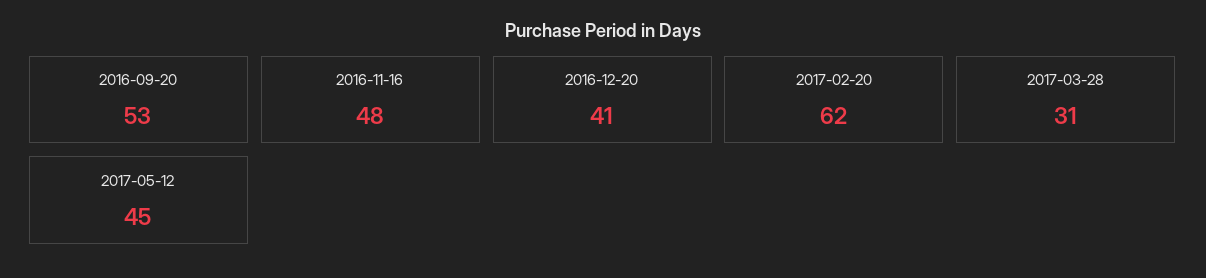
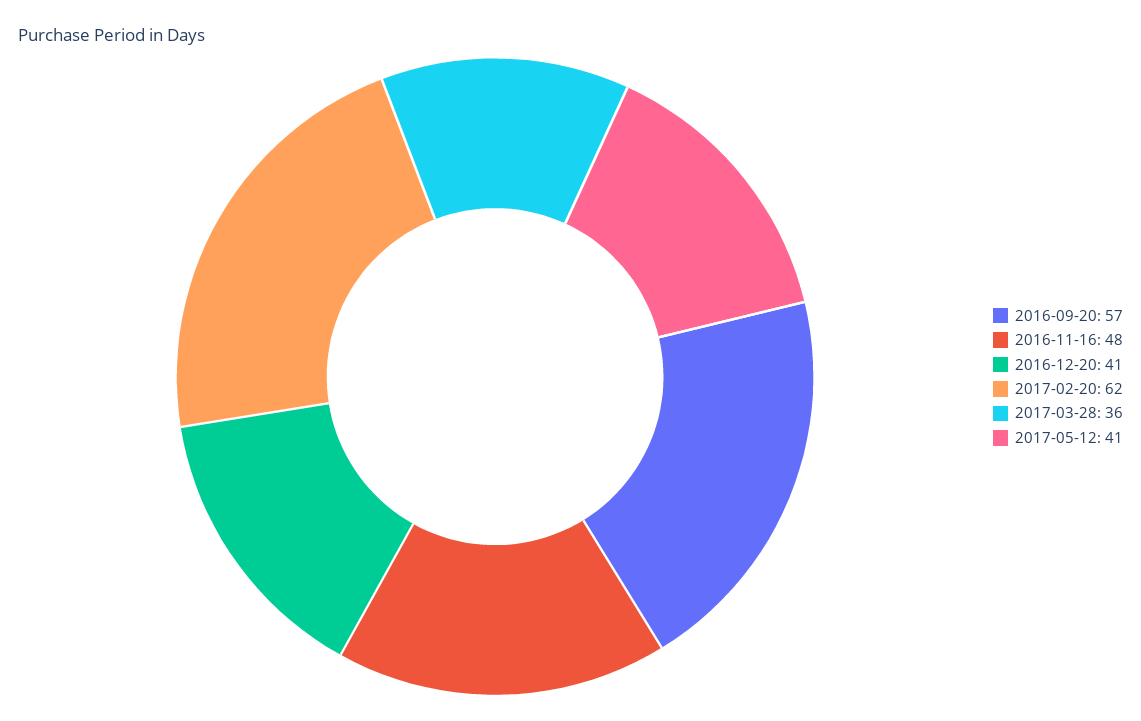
  {
-   "2016-09-20": 53,
+   "2016-09-20": 57,
    "2016-11-16": 48,
    "2016-12-20": 41,
    "2017-02-20": 62,
-   "2017-03-28": 31,
+   "2017-03-28": 36,
-   "2017-05-12": 45
+   "2017-05-12": 41
  }

